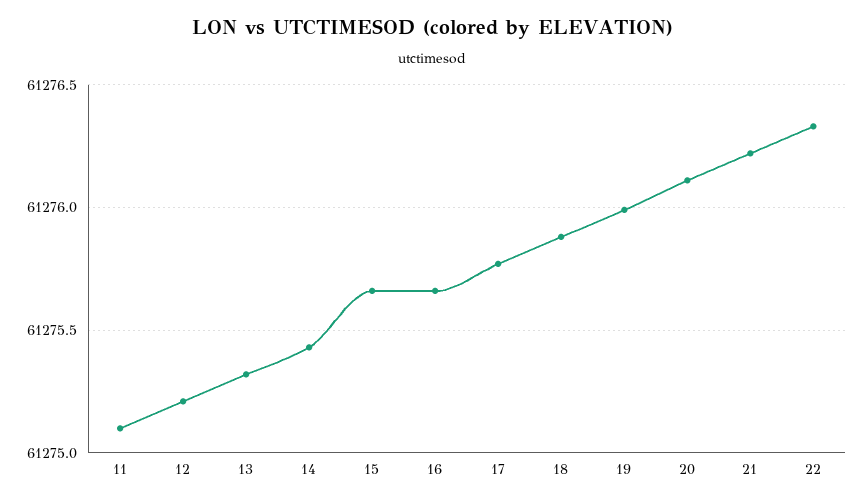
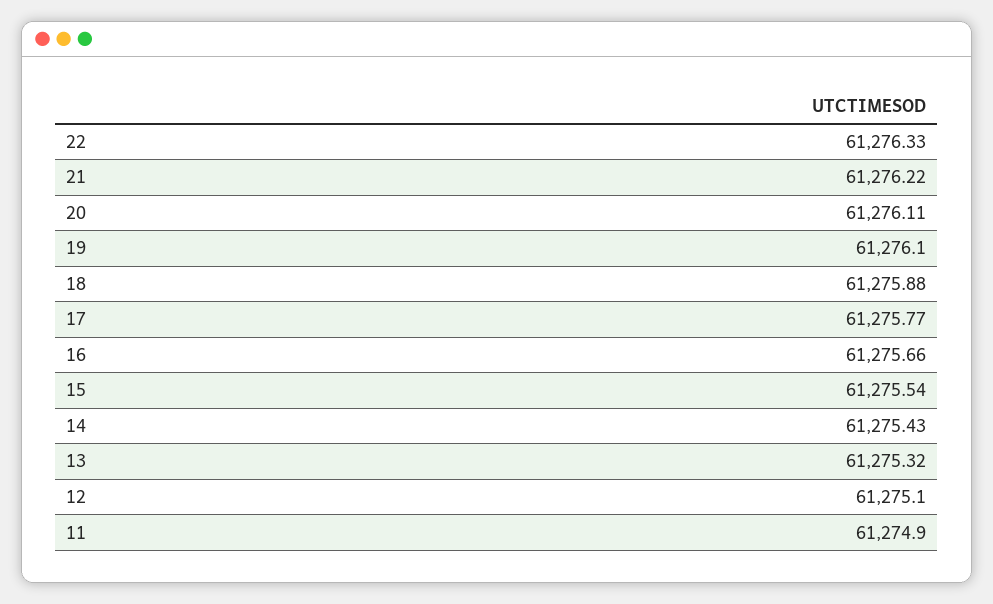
  {
-   "11": 61275.1,
+   "11": 61274.9,
-   "12": 61275.2,
+   "12": 61275.1,
    "13": 61275.32,
    "14": 61275.43,
-   "15": 61275.65,
+   "15": 61275.54,
    "16": 61275.66,
    "17": 61275.77,
    "18": 61275.88,
-   "19": 61276,
+   "19": 61276.1,
    "20": 61276.11,
    "21": 61276.22,
    "22": 61276.33
  }

